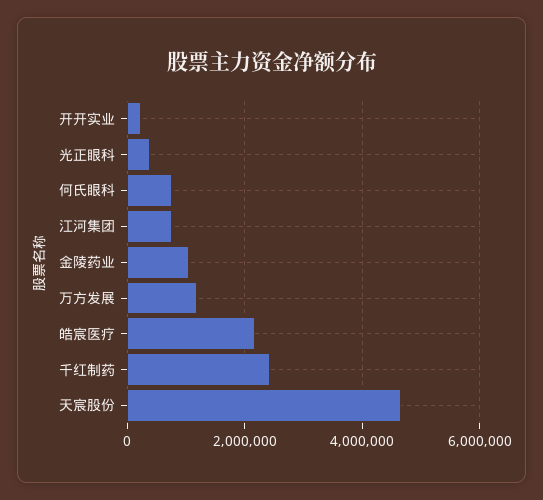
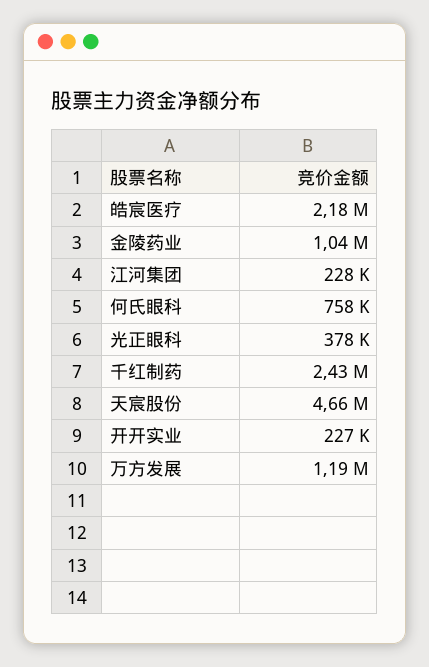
  {
    "开开实业": 227000,
    "光正眼科": 378000,
    "何氏眼科": 758000,
-   "江河集团": 800000,
+   "江河集团": 228000,
    "金陵药业": 1040000,
    "万方发展": 1190000,
    "皓宸医疗": 2180000,
    "千红制药": 2430000,
    "天宸股份": 4660000
  }

